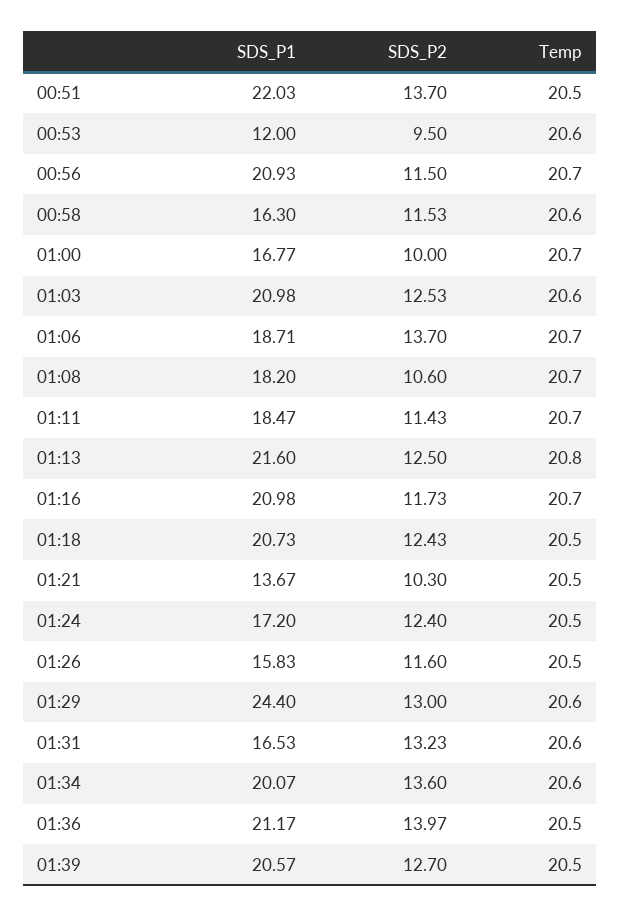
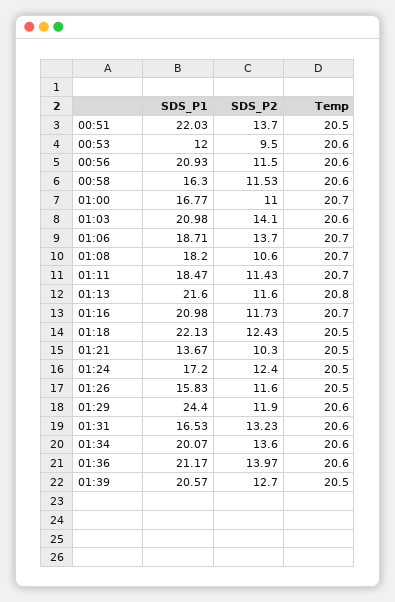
  {
    "SDS_P1": {
      "00:51": 22.03,
      "00:53": 12,
      "00:56": 20.93,
      "00:58": 16.3,
      "01:00": 16.77,
      "01:03": 20.98,
      "01:06": 18.71,
      "01:08": 18.2,
      "01:11": 18.47,
      "01:13": 21.6,
      "01:16": 20.98,
-     "01:18": 20.73,
+     "01:18": 22.13,
      "01:21": 13.67,
      "01:24": 17.2,
      "01:26": 15.83,
      "01:29": 24.4,
      "01:31": 16.53,
      "01:34": 20.07,
      "01:36": 21.17,
      "01:39": 20.57
    },
    "SDS_P2": {
      "00:51": 13.7,
      "00:53": 9.5,
      "00:56": 11.5,
      "00:58": 11.53,
-     "01:00": 10,
+     "01:00": 11,
-     "01:03": 12.53,
+     "01:03": 14.1,
      "01:06": 13.7,
      "01:08": 10.6,
      "01:11": 11.43,
-     "01:13": 12.5,
+     "01:13": 11.6,
      "01:16": 11.73,
      "01:18": 12.43,
      "01:21": 10.3,
      "01:24": 12.4,
      "01:26": 11.6,
-     "01:29": 13,
+     "01:29": 11.9,
      "01:31": 13.23,
      "01:34": 13.6,
      "01:36": 13.97,
      "01:39": 12.7
    },
    "Temp": {
      "00:51": 20.5,
      "00:53": 20.6,
-     "00:56": 20.7,
+     "00:56": 20.6,
      "00:58": 20.6,
      "01:00": 20.7,
      "01:03": 20.6,
      "01:06": 20.7,
      "01:08": 20.7,
      "01:11": 20.7,
      "01:13": 20.8,
      "01:16": 20.7,
      "01:18": 20.5,
      "01:21": 20.5,
      "01:24": 20.5,
      "01:26": 20.5,
      "01:29": 20.6,
      "01:31": 20.6,
      "01:34": 20.6,
-     "01:36": 20.5,
+     "01:36": 20.6,
      "01:39": 20.5
    }
  }

